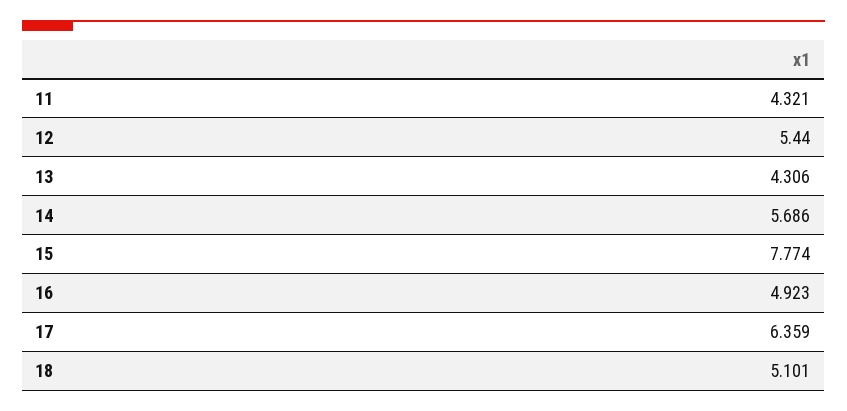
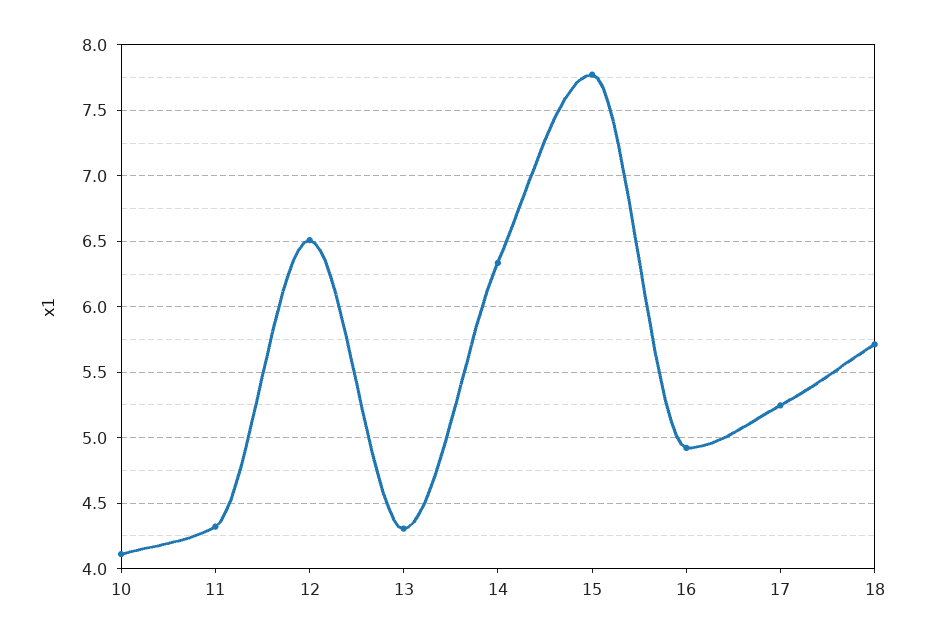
  {
    "11": 4.321,
-   "12": 5.44,
+   "12": 6.5,
    "13": 4.306,
-   "14": 5.686,
+   "14": 6.35,
    "15": 7.774,
    "16": 4.923,
-   "17": 6.359,
+   "17": 5.25,
-   "18": 5.101
+   "18": 5.7,
+   "10": 4.1
  }

